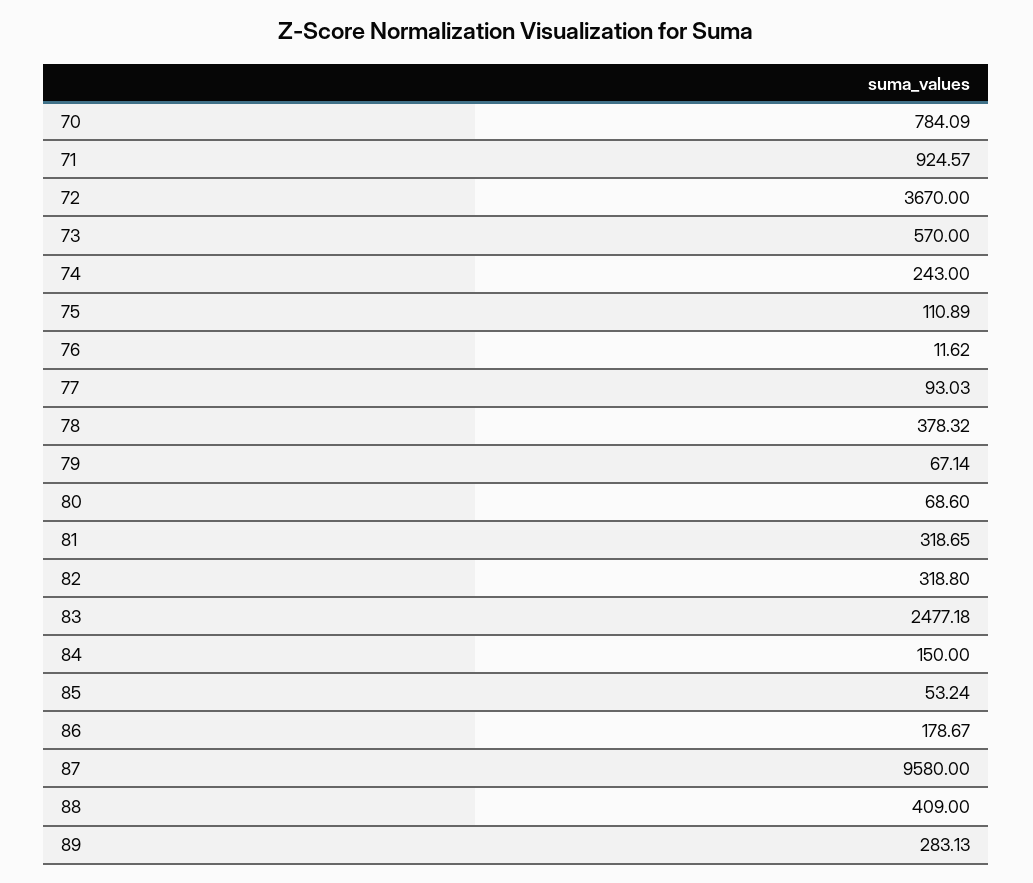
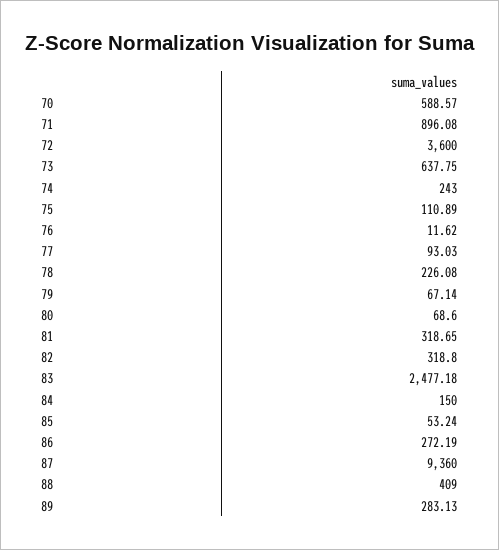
  {
-   "70": 784.09,
+   "70": 588.57,
-   "71": 924.57,
+   "71": 896.08,
-   "72": 3670,
+   "72": 3600,
-   "73": 570,
+   "73": 637.75,
    "74": 243,
    "75": 110.89,
    "76": 11.62,
    "77": 93.03,
-   "78": 378.32,
+   "78": 226.08,
    "79": 67.14,
    "80": 68.6,
    "81": 318.65,
    "82": 318.8,
    "83": 2477.18,
    "84": 150,
    "85": 53.24,
-   "86": 178.67,
+   "86": 272.19,
-   "87": 9580,
+   "87": 9360,
    "88": 409,
    "89": 283.13
  }

